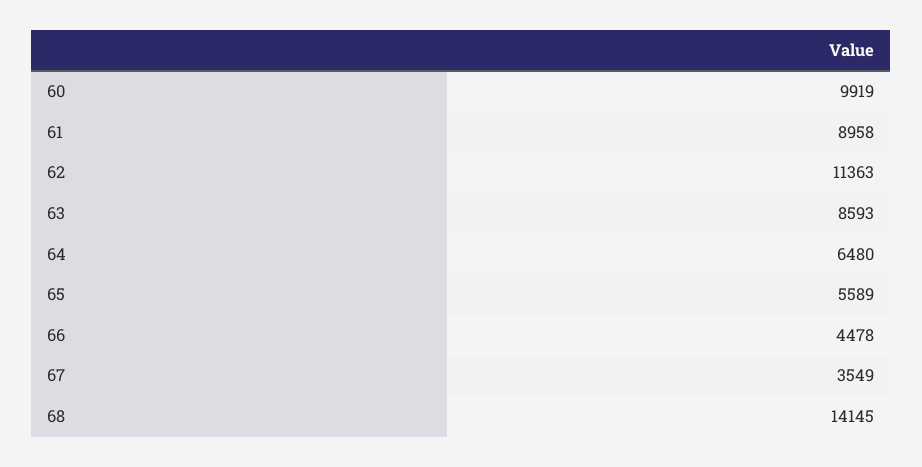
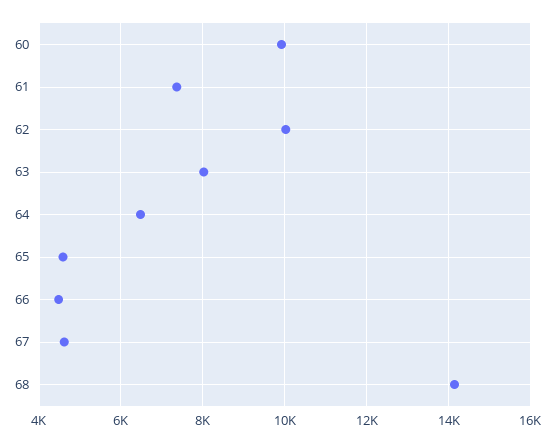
  {
    "60": 9919,
-   "61": 8958,
+   "61": 7400,
-   "62": 11363,
+   "62": 10000,
-   "63": 8593,
+   "63": 8000,
    "64": 6480,
-   "65": 5589,
+   "65": 4600,
    "66": 4478,
-   "67": 3549,
+   "67": 4600,
    "68": 14145
  }

